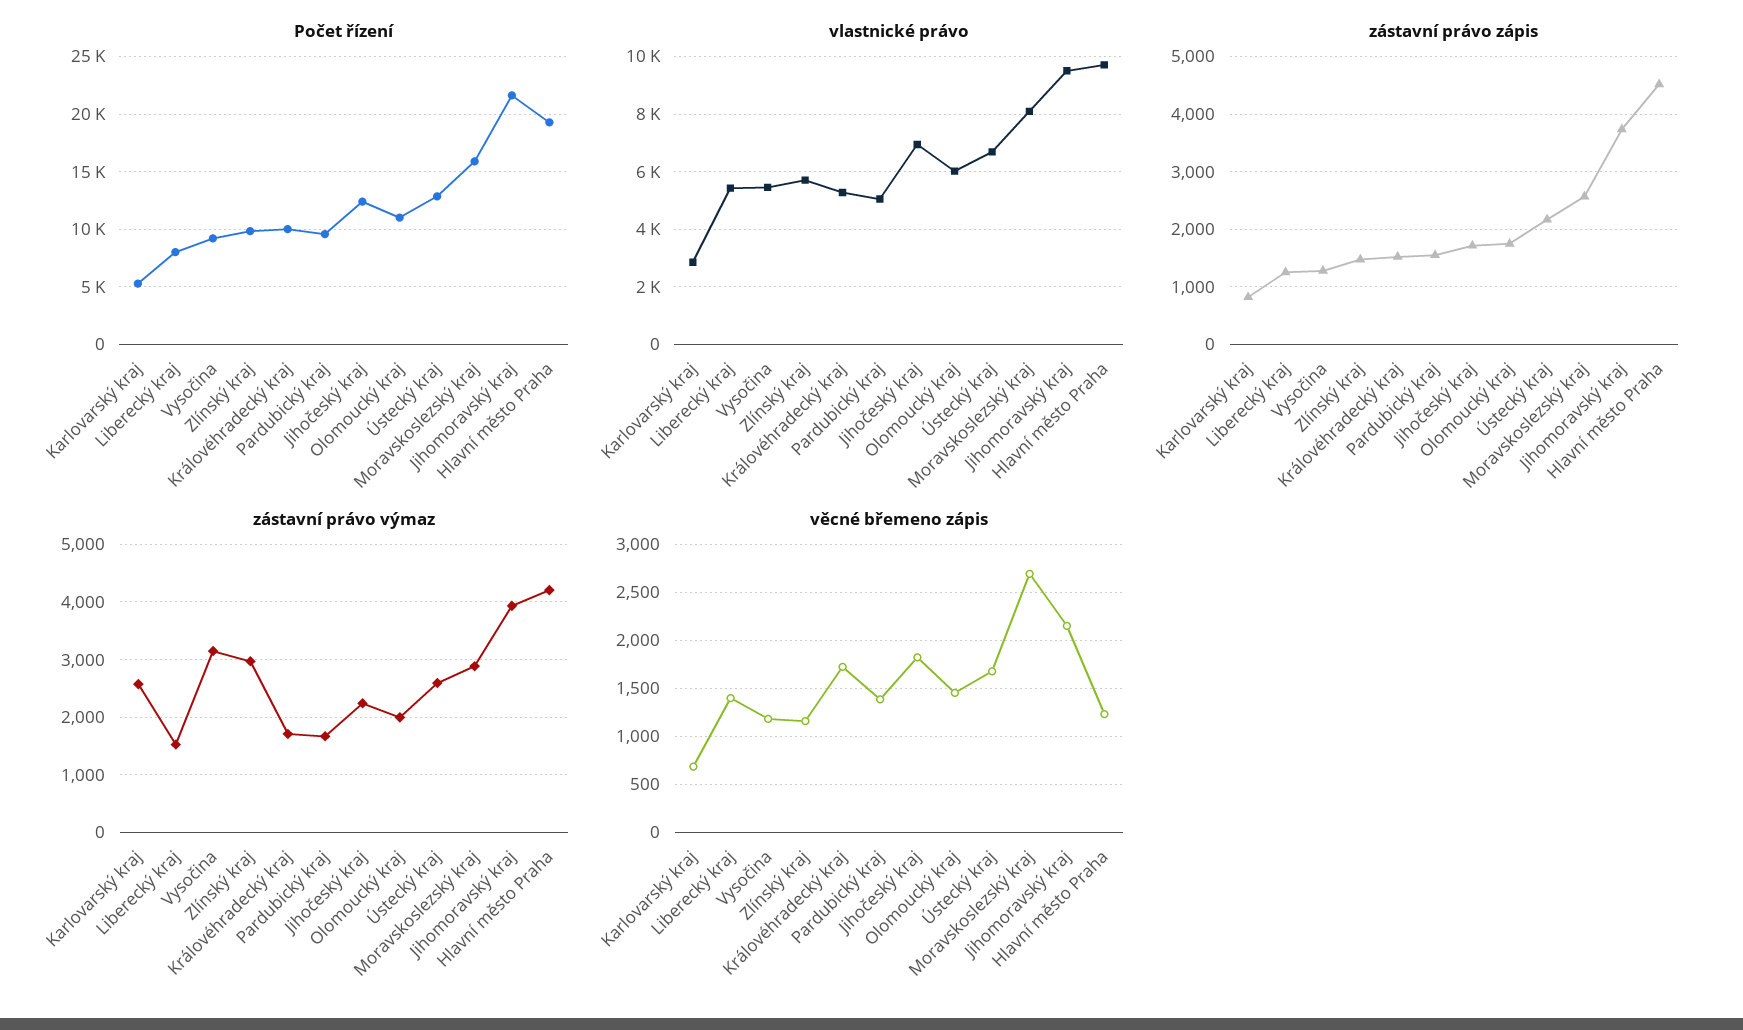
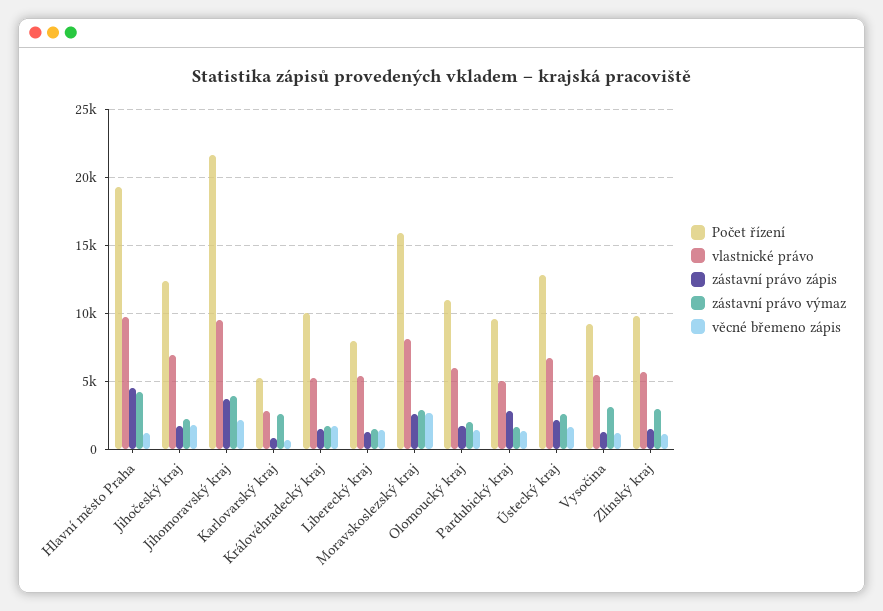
  {
    "Počet řízení": {
      "Karlovarský kraj": 5500,
      "Liberecký kraj": 8000,
      "Vysočina": 9000,
      "Zlínský kraj": 10000,
      "Královéhradecký kraj": 10000,
      "Pardubický kraj": 9500,
      "Jihočeský kraj": 12500,
      "Olomoucký kraj": 11000,
      "Ústecký kraj": 13000,
      "Moravskoslezský kraj": 16000,
      "Jihomoravský kraj": 21500,
      "Hlavní město Praha": 19500
    },
    "vlastnické právo": {
      "Karlovarský kraj": 2750,
      "Liberecký kraj": 5500,
      "Vysočina": 5500,
      "Zlínský kraj": 5750,
      "Královéhradecký kraj": 5250,
      "Pardubický kraj": 5000,
      "Jihočeský kraj": 7000,
      "Olomoucký kraj": 6000,
      "Ústecký kraj": 6750,
      "Moravskoslezský kraj": 8000,
      "Jihomoravský kraj": 9500,
      "Hlavní město Praha": 9750
    },
    "zástavní právo zápis": {
      "Karlovarský kraj": 800,
      "Liberecký kraj": 1200,
      "Vysočina": 1200,
      "Zlínský kraj": 1400,
      "Královéhradecký kraj": 1600,
-     "Pardubický kraj": 1600,
+     "Pardubický kraj": 3000,
      "Jihočeský kraj": 1800,
      "Olomoucký kraj": 1800,
      "Ústecký kraj": 2200,
      "Moravskoslezský kraj": 2600,
      "Jihomoravský kraj": 3800,
      "Hlavní město Praha": 4600
    },
    "zástavní právo výmaz": {
      "Karlovarský kraj": 2600,
      "Liberecký kraj": 1600,
      "Vysočina": 3200,
      "Zlínský kraj": 3000,
      "Královéhradecký kraj": 1800,
      "Pardubický kraj": 1600,
      "Jihočeský kraj": 2200,
      "Olomoucký kraj": 2000,
      "Ústecký kraj": 2600,
      "Moravskoslezský kraj": 2800,
      "Jihomoravský kraj": 4000,
      "Hlavní město Praha": 4200
    },
    "věcné břemeno zápis": {
      "Karlovarský kraj": 700,
      "Liberecký kraj": 1400,
      "Vysočina": 1200,
      "Zlínský kraj": 1200,
      "Královéhradecký kraj": 1700,
      "Pardubický kraj": 1400,
      "Jihočeský kraj": 1800,
      "Olomoucký kraj": 1500,
      "Ústecký kraj": 1700,
      "Moravskoslezský kraj": 2700,
      "Jihomoravský kraj": 2200,
      "Hlavní město Praha": 1200
    }
  }

